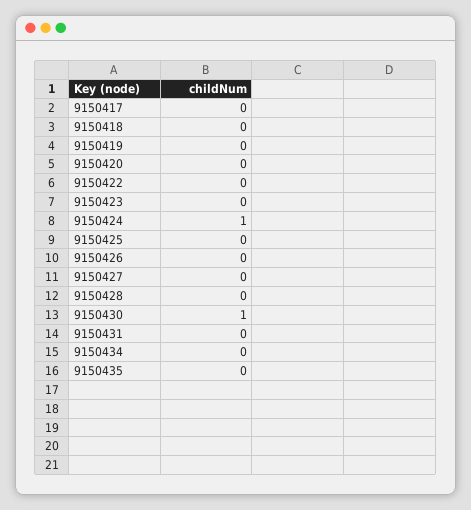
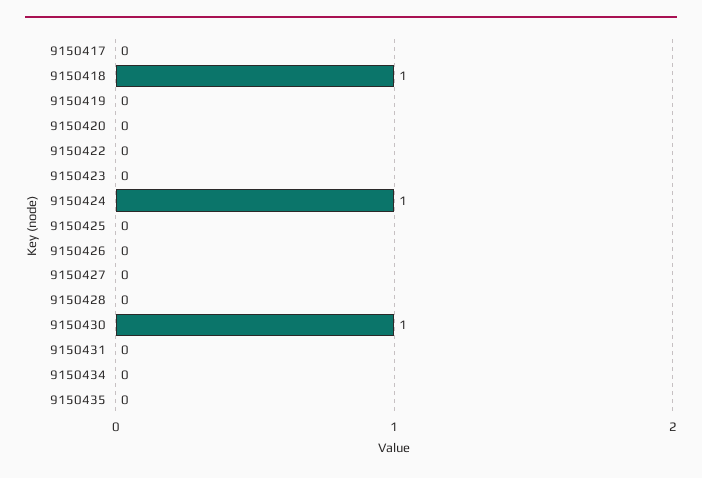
  {
    "9150417": 0,
-   "9150418": 0,
+   "9150418": 1,
    "9150419": 0,
    "9150420": 0,
    "9150422": 0,
    "9150423": 0,
    "9150424": 1,
    "9150425": 0,
    "9150426": 0,
    "9150427": 0,
    "9150428": 0,
    "9150430": 1,
    "9150431": 0,
    "9150434": 0,
    "9150435": 0
  }

